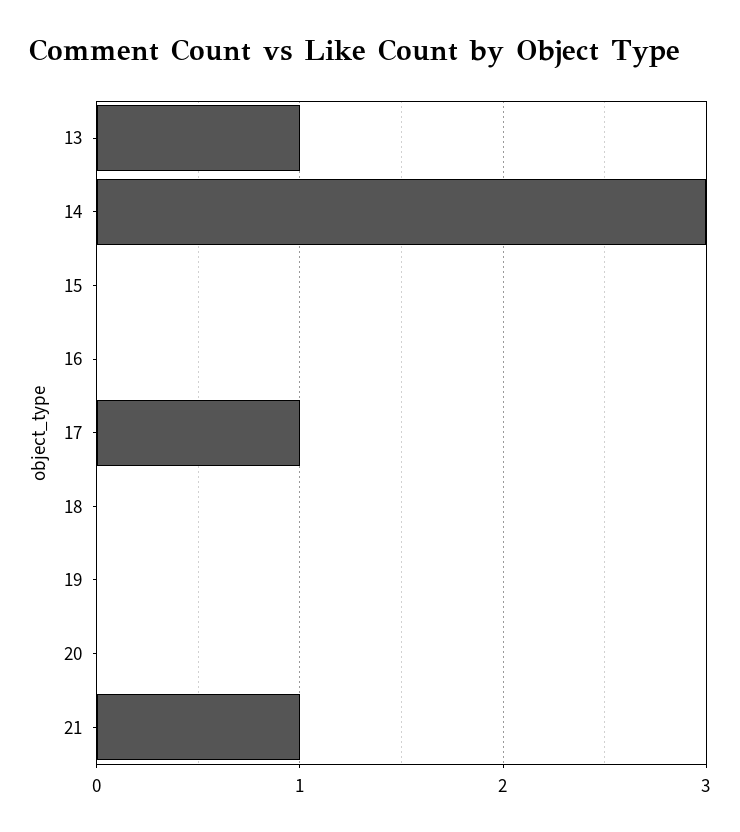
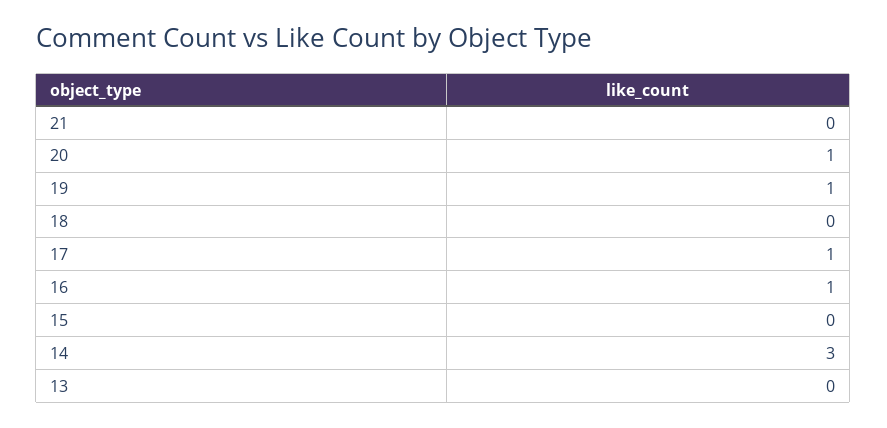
  {
-   "13": 1,
+   "13": 0,
    "14": 3,
    "15": 0,
-   "16": 0,
+   "16": 1,
    "17": 1,
    "18": 0,
-   "19": 0,
+   "19": 1,
-   "20": 0,
+   "20": 1,
-   "21": 1
+   "21": 0
  }

